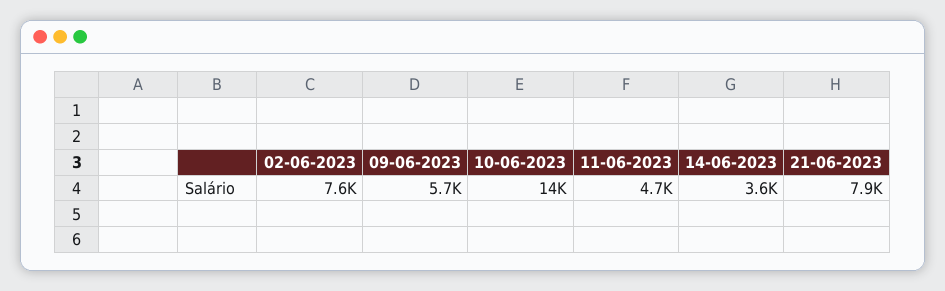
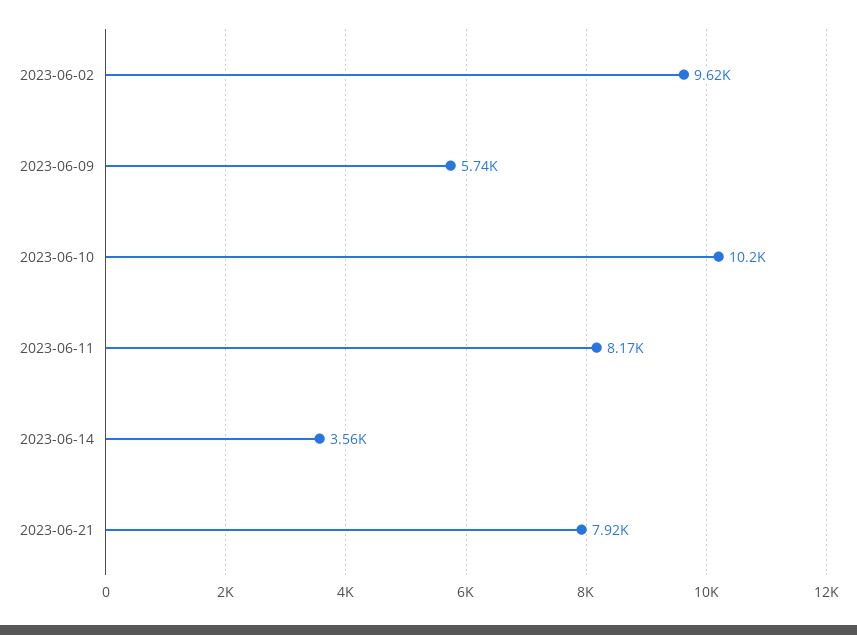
  {
-   "02-06-2023": 7600,
+   "02-06-2023": 9620,
    "09-06-2023": 5740,
-   "10-06-2023": 14000,
+   "10-06-2023": 10200,
-   "11-06-2023": 4700,
+   "11-06-2023": 8170,
    "14-06-2023": 3560,
    "21-06-2023": 7920
  }

